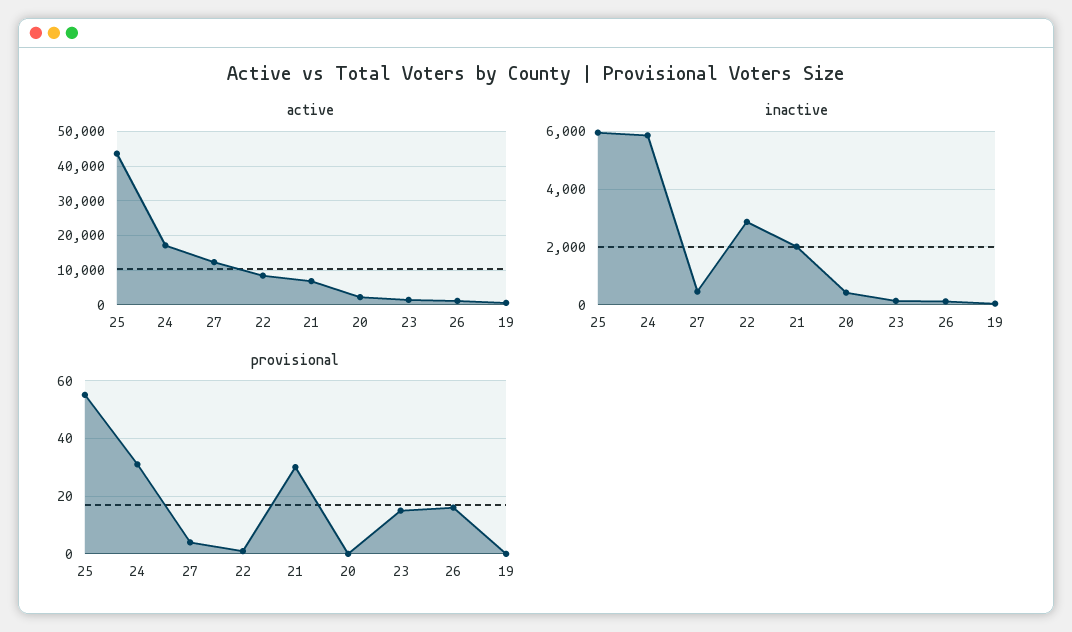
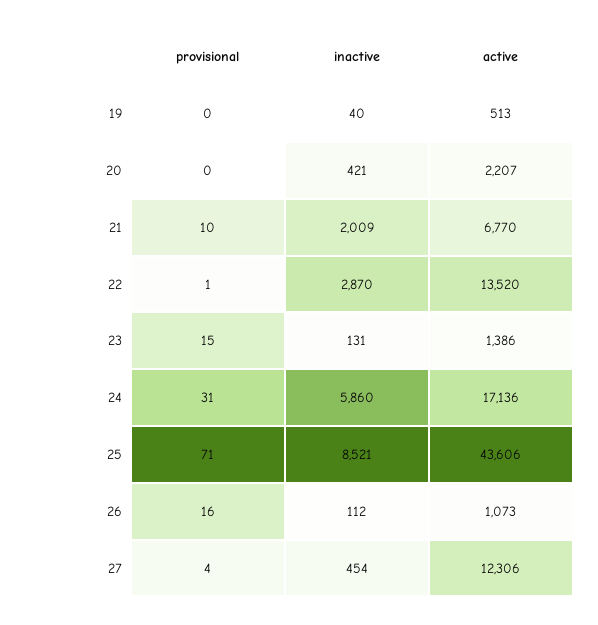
  {
    "active": {
      "25": 43606,
      "24": 17136,
      "27": 12306,
-     "22": 8000,
+     "22": 13520,
      "21": 6770,
      "20": 2207,
      "23": 1386,
      "26": 1073,
      "19": 513
    },
    "inactive": {
-     "25": 6000,
+     "25": 8521,
      "24": 5860,
      "27": 454,
      "22": 2870,
      "21": 2009,
      "20": 421,
      "23": 131,
      "26": 112,
      "19": 40
    },
    "provisional": {
-     "25": 55,
+     "25": 71,
      "24": 31,
      "27": 4,
      "22": 1,
-     "21": 30,
+     "21": 10,
      "20": 0,
      "23": 15,
      "26": 16,
      "19": 0
    }
  }

